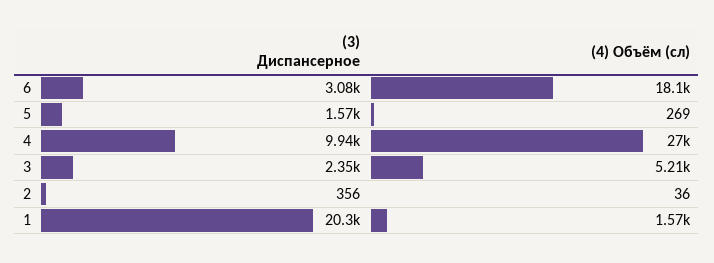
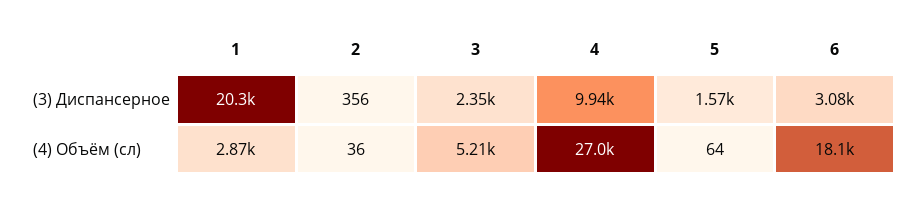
  {
    "(3) Диспансерное": {
      "6": 3080,
      "5": 1570,
      "4": 9940,
      "3": 2350,
      "2": 356,
      "1": 20300
    },
    "(4) Объём (сл)": {
      "6": 18100,
-     "5": 269,
+     "5": 64,
      "4": 27000,
      "3": 5210,
      "2": 36,
-     "1": 1570
+     "1": 2870
    }
  }

